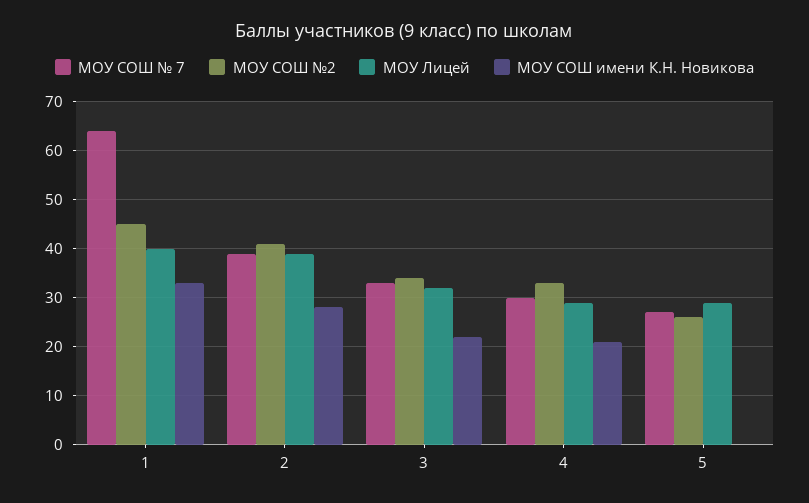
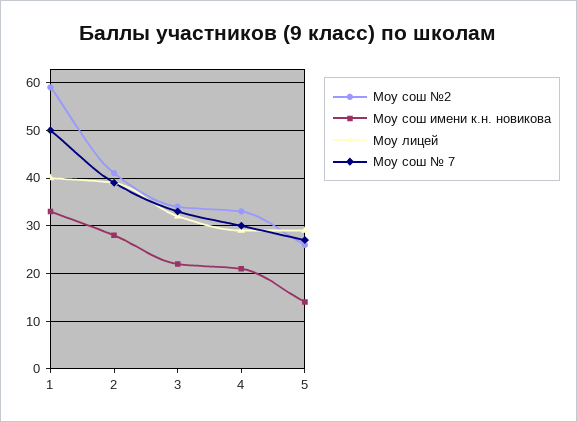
  {
    "МОУ СОШ № 7": {
-     "1": 65,
+     "1": 50,
      "2": 40,
      "3": 35,
      "4": 30,
      "5": 25
    },
    "МОУ СОШ №2": {
-     "1": 45,
+     "1": 60,
      "2": 40,
      "3": 35,
      "4": 35,
      "5": 25
    },
    "МОУ Лицей": {
      "1": 40,
      "2": 40,
      "3": 30,
      "4": 30,
      "5": 30
    },
    "МОУ СОШ имени К.Н. Новикова": {
      "1": 35,
      "2": 30,
      "3": 20,
      "4": 20,
-     "5": 0
+     "5": 15
    }
  }

